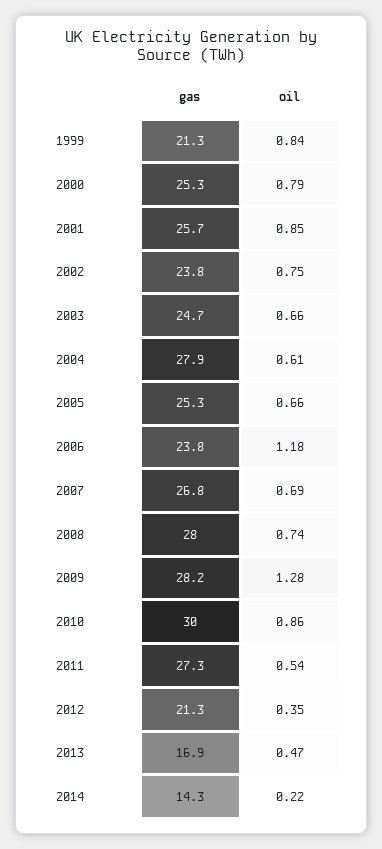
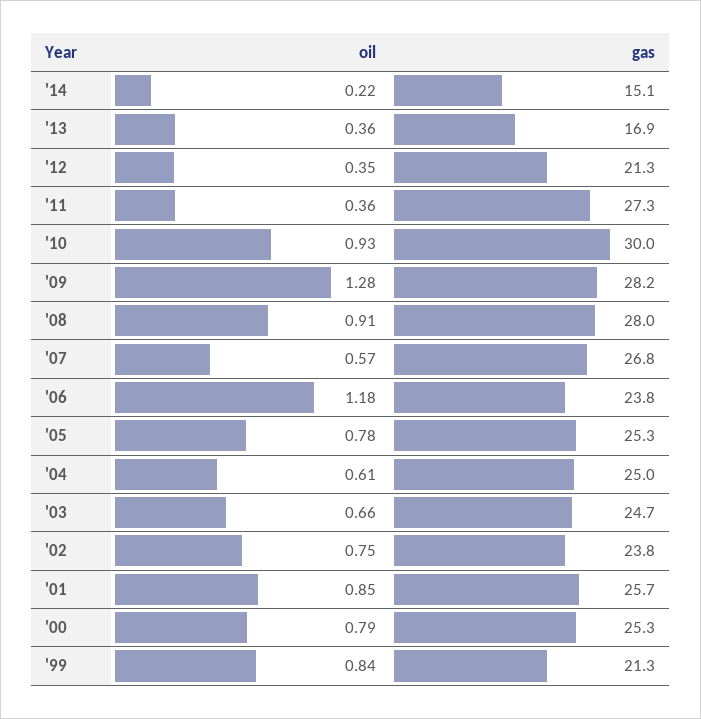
  {
    "gas": {
      "1999": 21.3,
      "2000": 25.3,
      "2001": 25.7,
      "2002": 23.8,
      "2003": 24.7,
-     "2004": 27.9,
+     "2004": 25,
      "2005": 25.3,
      "2006": 23.8,
      "2007": 26.8,
      "2008": 28,
      "2009": 28.2,
      "2010": 30,
      "2011": 27.3,
      "2012": 21.3,
      "2013": 16.9,
-     "2014": 14.3
+     "2014": 15.1
    },
    "oil": {
      "1999": 0.84,
      "2000": 0.79,
      "2001": 0.85,
      "2002": 0.75,
      "2003": 0.66,
      "2004": 0.61,
-     "2005": 0.66,
+     "2005": 0.78,
      "2006": 1.18,
-     "2007": 0.69,
+     "2007": 0.57,
-     "2008": 0.74,
+     "2008": 0.91,
      "2009": 1.28,
-     "2010": 0.86,
+     "2010": 0.93,
-     "2011": 0.54,
+     "2011": 0.36,
      "2012": 0.35,
-     "2013": 0.47,
+     "2013": 0.36,
      "2014": 0.22
    }
  }

